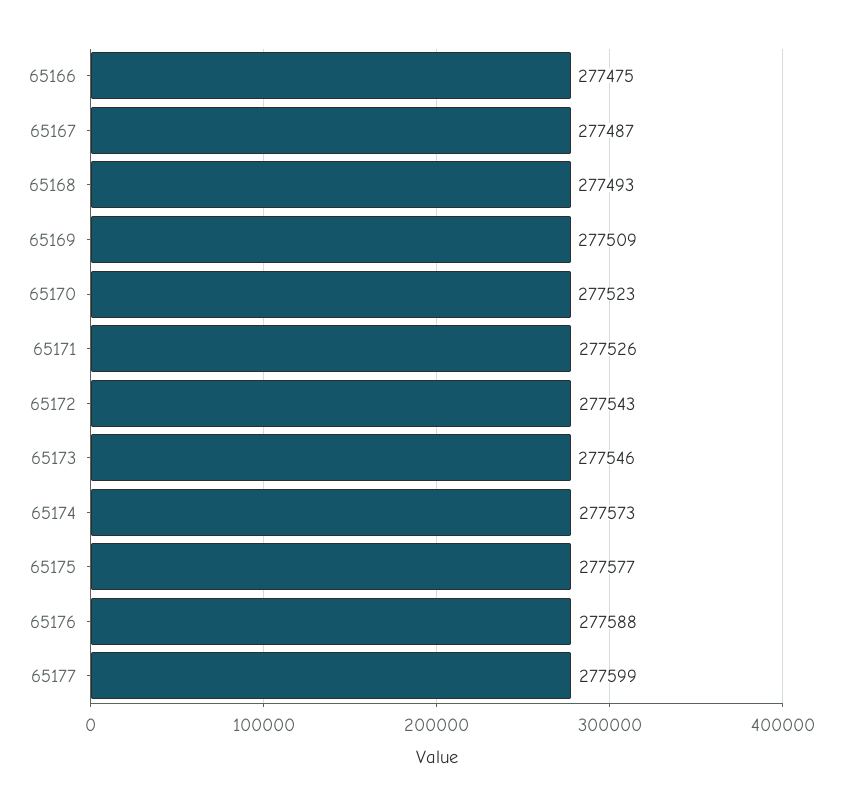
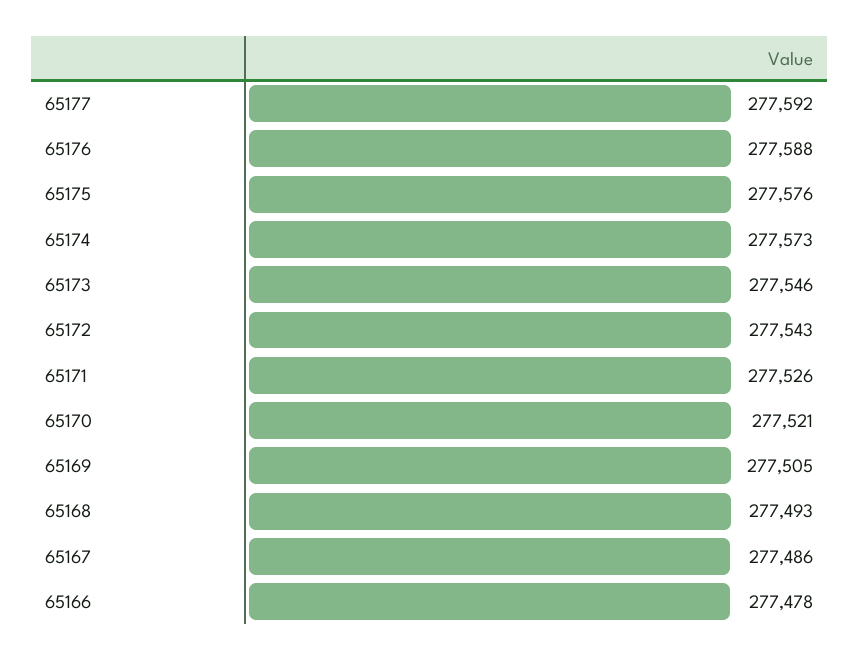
  {
-   "65166": 277475,
+   "65166": 277478,
-   "65167": 277487,
+   "65167": 277486,
    "65168": 277493,
-   "65169": 277509,
+   "65169": 277505,
-   "65170": 277523,
+   "65170": 277521,
    "65171": 277526,
    "65172": 277543,
    "65173": 277546,
    "65174": 277573,
-   "65175": 277577,
+   "65175": 277576,
    "65176": 277588,
-   "65177": 277599
+   "65177": 277592
  }

